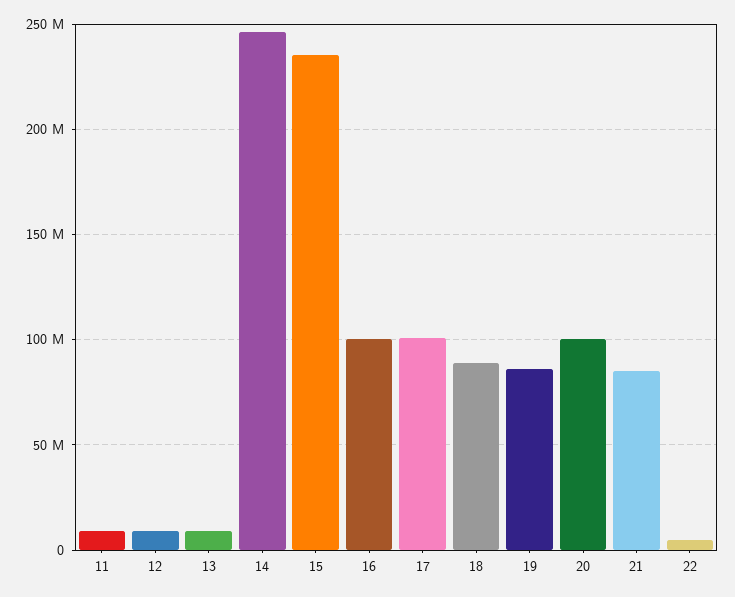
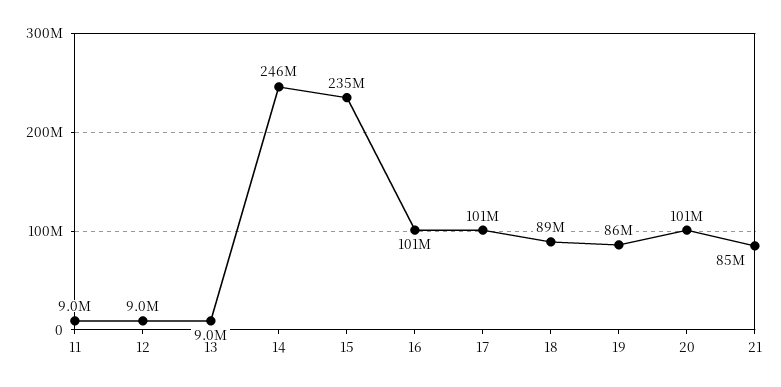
  {
    "11": 9000000,
    "12": 9000000,
    "13": 9000000,
    "14": 246000000,
    "15": 235000000,
    "16": 101000000,
    "17": 101000000,
    "18": 89000000,
    "19": 86000000,
    "20": 101000000,
-   "21": 85000000,
+   "21": 85000000
-   "22": 5000000
  }

